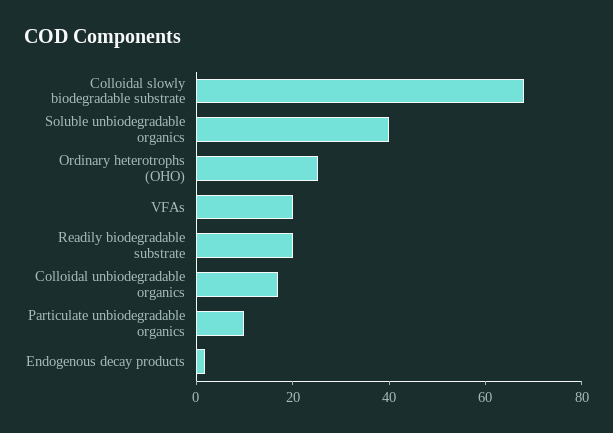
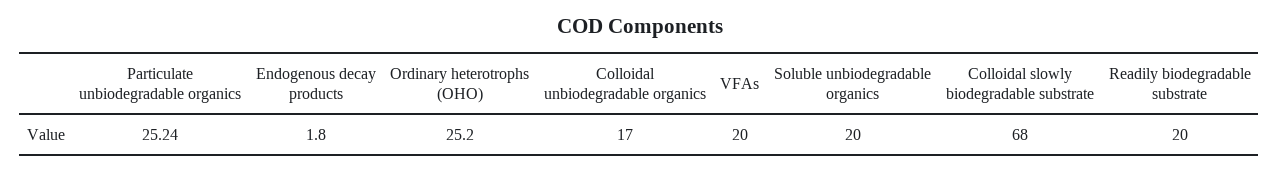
  {
    "Colloidal slowly biodegradable substrate": 68,
-   "Soluble unbiodegradable organics": 40,
+   "Soluble unbiodegradable organics": 20,
    "Ordinary heterotrophs (OHO)": 25.2,
    "VFAs": 20,
    "Readily biodegradable substrate": 20,
    "Colloidal unbiodegradable organics": 17,
-   "Particulate unbiodegradable organics": 10,
+   "Particulate unbiodegradable organics": 25.24,
    "Endogenous decay products": 1.8
  }

